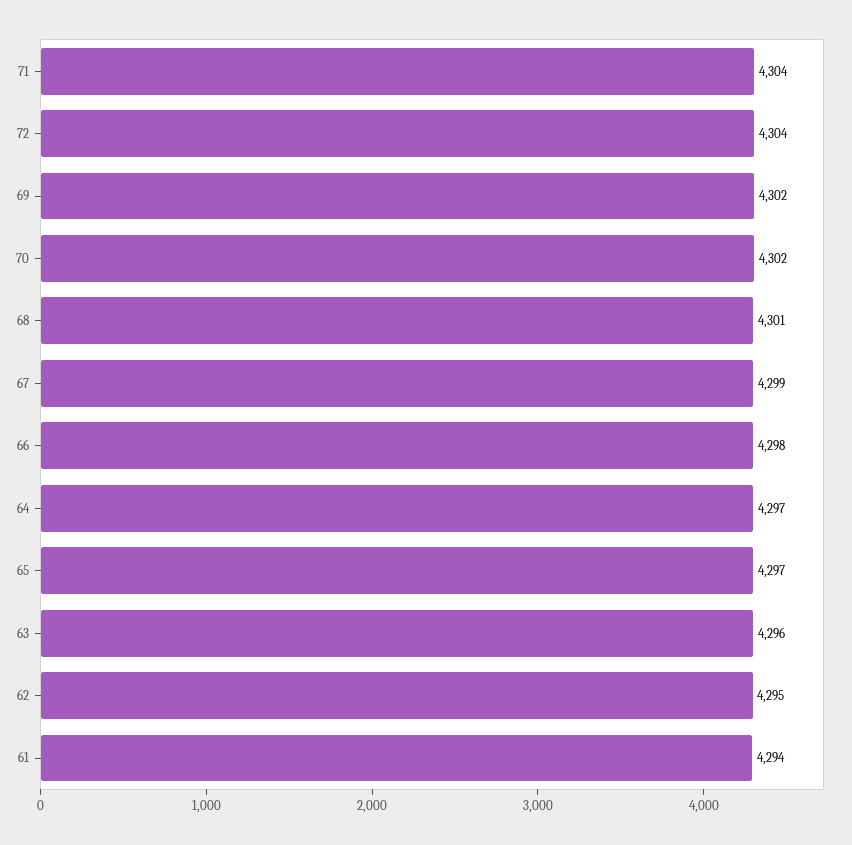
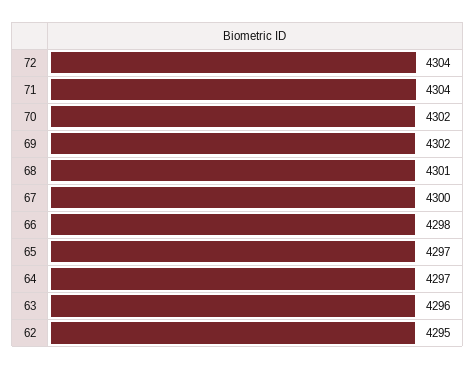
  {
    "71": 4304,
    "72": 4304,
    "69": 4302,
    "70": 4302,
    "68": 4301,
-   "67": 4299,
+   "67": 4300,
    "66": 4298,
    "64": 4297,
    "65": 4297,
    "63": 4296,
-   "62": 4295,
+   "62": 4295
-   "61": 4294
  }

